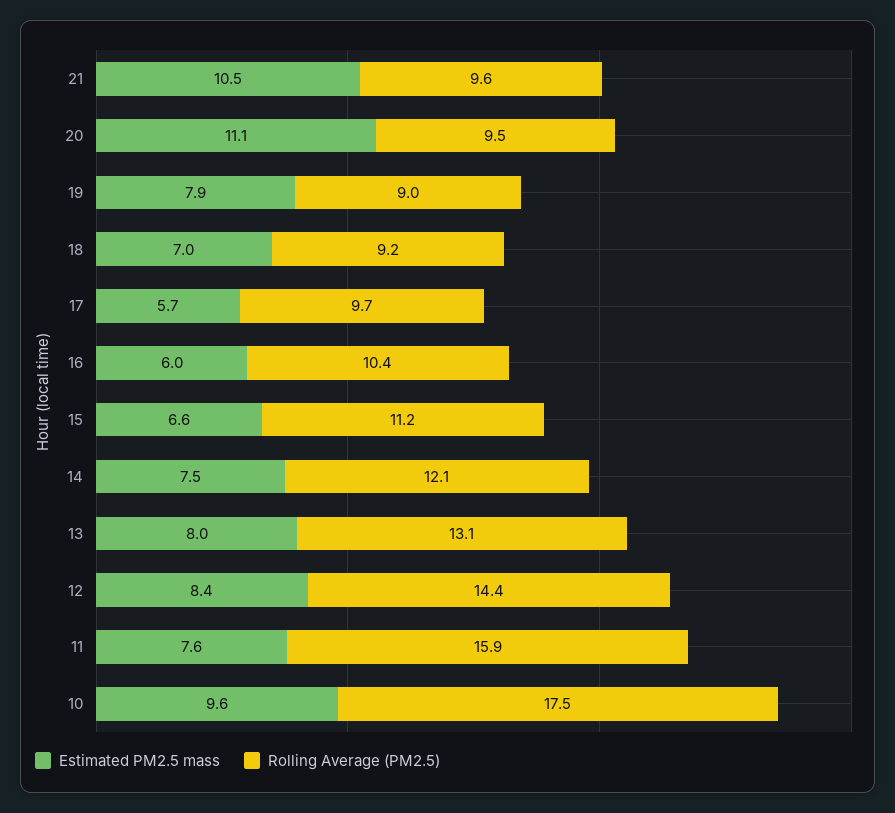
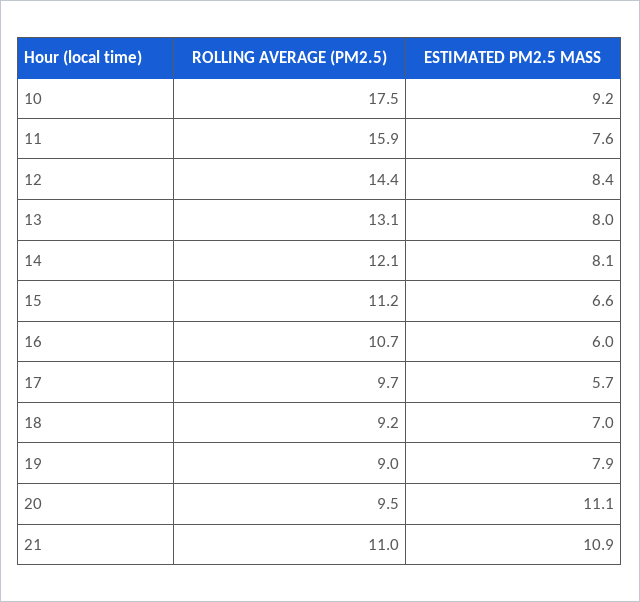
  {
    "Estimated PM2.5 mass": {
-     "21": 10.5,
+     "21": 10.9,
      "20": 11.1,
      "19": 7.9,
      "18": 7,
      "17": 5.7,
      "16": 6,
      "15": 6.6,
-     "14": 7.5,
+     "14": 8.1,
      "13": 8,
      "12": 8.4,
      "11": 7.6,
-     "10": 9.6
+     "10": 9.2
    },
    "Rolling Average (PM2.5)": {
-     "21": 9.6,
+     "21": 11,
      "20": 9.5,
      "19": 9,
      "18": 9.2,
      "17": 9.7,
-     "16": 10.4,
+     "16": 10.7,
      "15": 11.2,
      "14": 12.1,
      "13": 13.1,
      "12": 14.4,
      "11": 15.9,
      "10": 17.5
    }
  }

